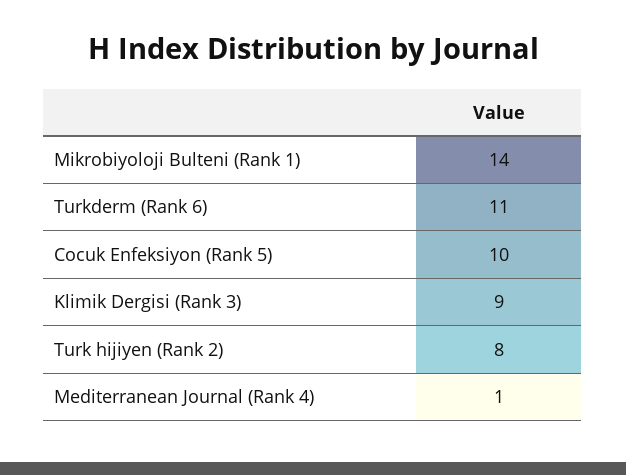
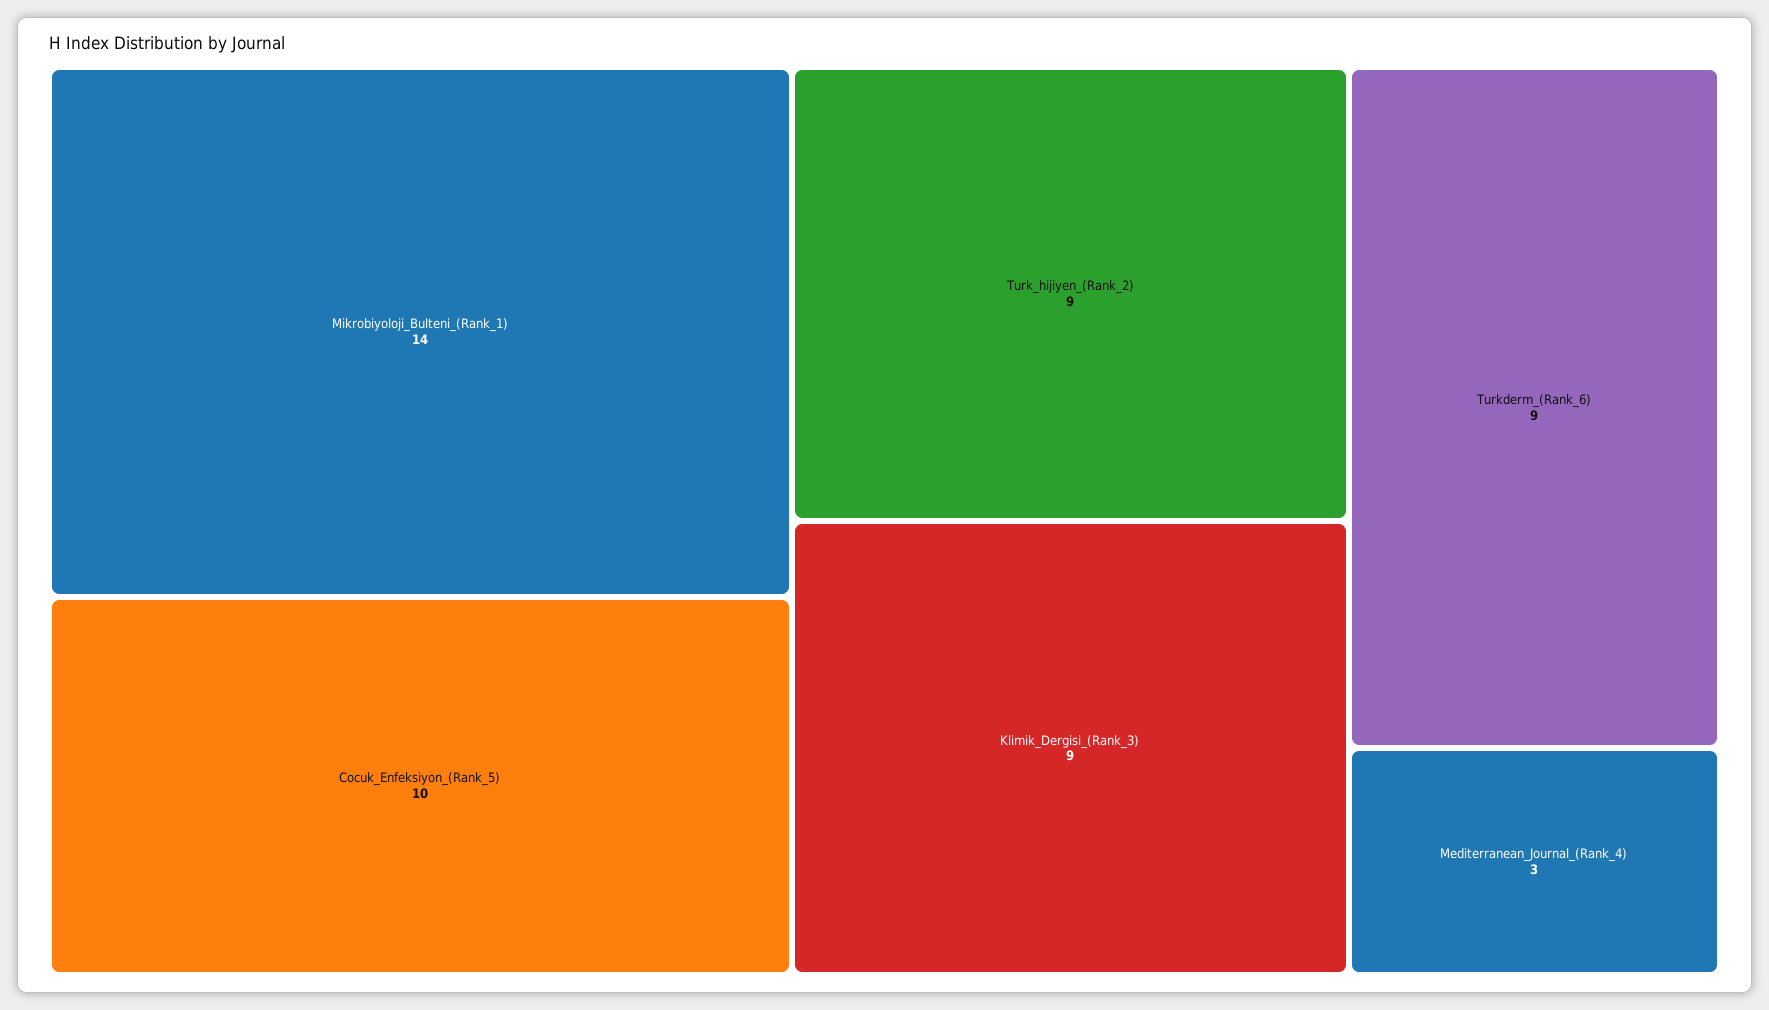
  {
    "Mikrobiyoloji Bulteni (Rank 1)": 14,
-   "Turkderm (Rank 6)": 11,
+   "Turkderm (Rank 6)": 9,
    "Cocuk Enfeksiyon (Rank 5)": 10,
    "Klimik Dergisi (Rank 3)": 9,
-   "Turk hijiyen (Rank 2)": 8,
+   "Turk hijiyen (Rank 2)": 9,
-   "Mediterranean Journal (Rank 4)": 1
+   "Mediterranean Journal (Rank 4)": 3
  }

